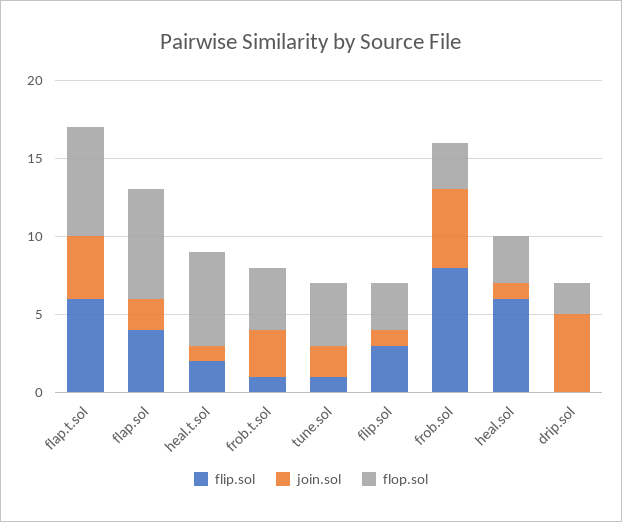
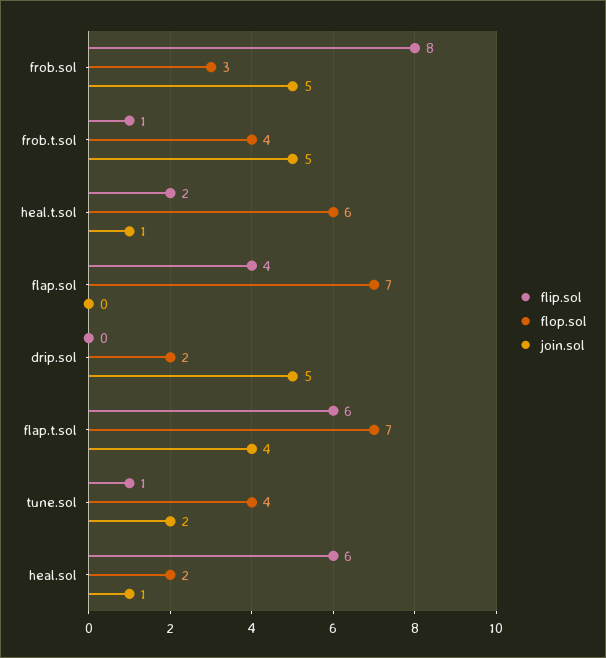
  {
    "flip.sol": {
      "flap.t.sol": 6,
      "flap.sol": 4,
      "heal.t.sol": 2,
      "frob.t.sol": 1,
      "tune.sol": 1,
-     "flip.sol": 3,
      "frob.sol": 8,
      "heal.sol": 6,
      "drip.sol": 0
    },
    "join.sol": {
      "flap.t.sol": 4,
-     "flap.sol": 2,
+     "flap.sol": 0,
      "heal.t.sol": 1,
-     "frob.t.sol": 3,
+     "frob.t.sol": 5,
      "tune.sol": 2,
-     "flip.sol": 1,
      "frob.sol": 5,
      "heal.sol": 1,
      "drip.sol": 5
    },
    "flop.sol": {
      "flap.t.sol": 7,
      "flap.sol": 7,
      "heal.t.sol": 6,
      "frob.t.sol": 4,
      "tune.sol": 4,
-     "flip.sol": 3,
      "frob.sol": 3,
-     "heal.sol": 3,
+     "heal.sol": 2,
      "drip.sol": 2
    }
  }

